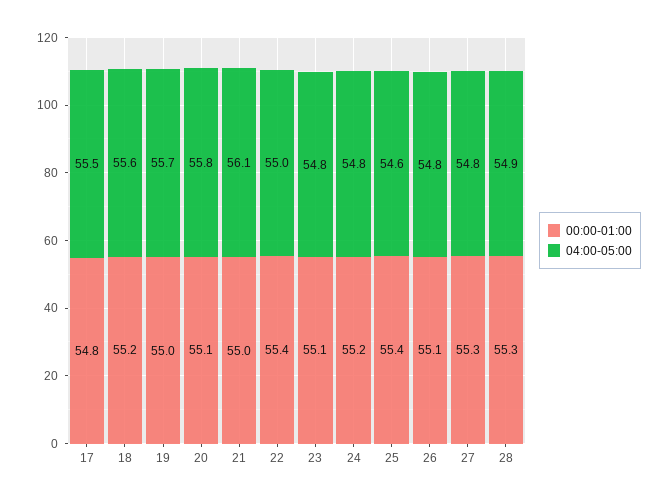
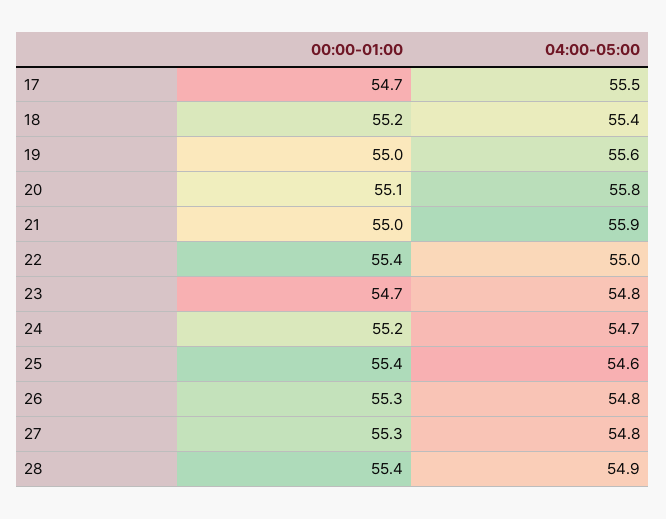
  {
    "00:00-01:00": {
-     "17": 54.8,
+     "17": 54.7,
      "18": 55.2,
      "19": 55,
      "20": 55.1,
      "21": 55,
      "22": 55.4,
-     "23": 55.1,
+     "23": 54.7,
      "24": 55.2,
      "25": 55.4,
-     "26": 55.1,
+     "26": 55.3,
      "27": 55.3,
-     "28": 55.3
+     "28": 55.4
    },
    "04:00-05:00": {
      "17": 55.5,
-     "18": 55.6,
+     "18": 55.4,
-     "19": 55.7,
+     "19": 55.6,
      "20": 55.8,
-     "21": 56.1,
+     "21": 55.9,
      "22": 55,
      "23": 54.8,
-     "24": 54.8,
+     "24": 54.7,
      "25": 54.6,
      "26": 54.8,
      "27": 54.8,
      "28": 54.9
    }
  }

